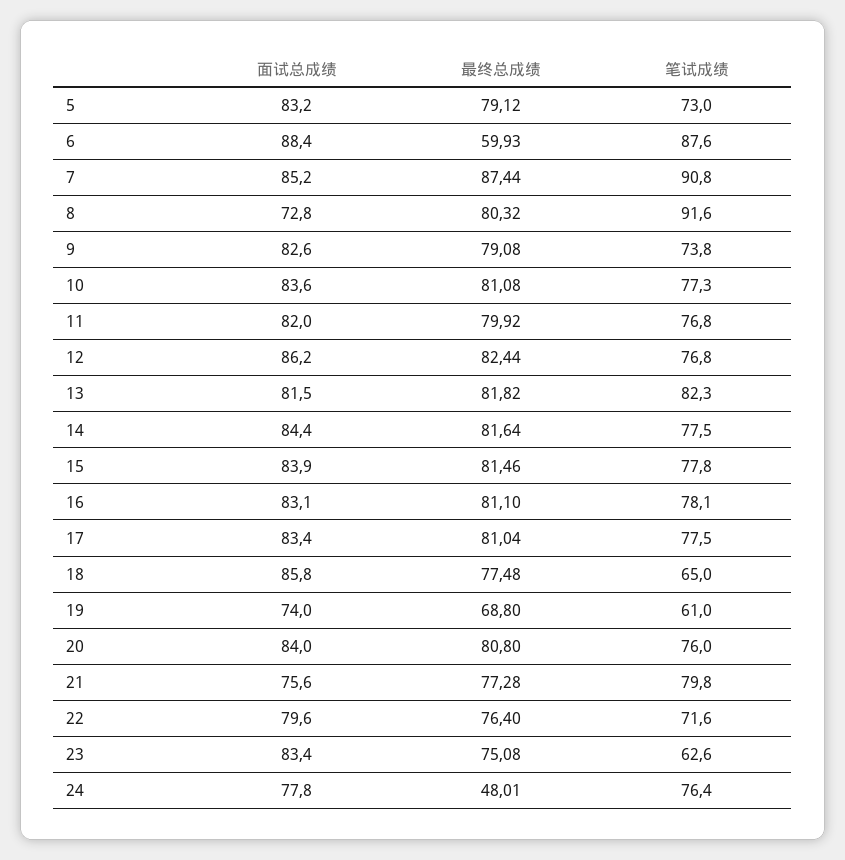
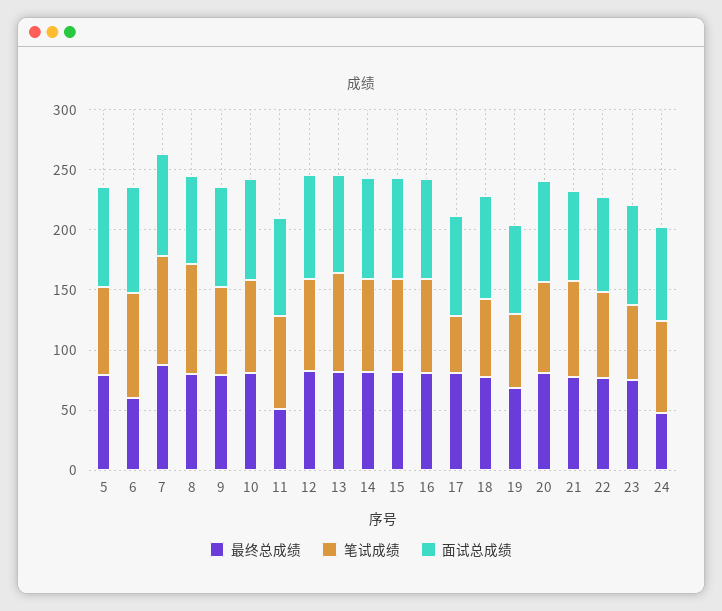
  {
    "面试总成绩": {
      "5": 83.2,
      "6": 88.4,
      "7": 85.2,
      "8": 72.8,
      "9": 82.6,
      "10": 83.6,
      "11": 82,
      "12": 86.2,
      "13": 81.5,
      "14": 84.4,
      "15": 83.9,
      "16": 83.1,
      "17": 83.4,
      "18": 85.8,
      "19": 74,
      "20": 84,
      "21": 75.6,
      "22": 79.6,
      "23": 83.4,
      "24": 77.8
    },
    "最终总成绩": {
      "5": 79.12,
      "6": 59.93,
      "7": 87.44,
      "8": 80.32,
      "9": 79.08,
      "10": 81.08,
-     "11": 79.92,
+     "11": 50,
      "12": 82.44,
      "13": 81.82,
      "14": 81.64,
      "15": 81.46,
      "16": 81.1,
      "17": 81.04,
      "18": 77.48,
      "19": 68.8,
      "20": 80.8,
      "21": 77.28,
      "22": 76.4,
      "23": 75.08,
      "24": 48.01
    },
    "笔试成绩": {
      "5": 73,
      "6": 87.6,
      "7": 90.8,
      "8": 91.6,
      "9": 73.8,
      "10": 77.3,
      "11": 76.8,
      "12": 76.8,
      "13": 82.3,
      "14": 77.5,
      "15": 77.8,
      "16": 78.1,
-     "17": 77.5,
+     "17": 50,
      "18": 65,
      "19": 61,
      "20": 76,
      "21": 79.8,
      "22": 71.6,
      "23": 62.6,
      "24": 76.4
    }
  }

